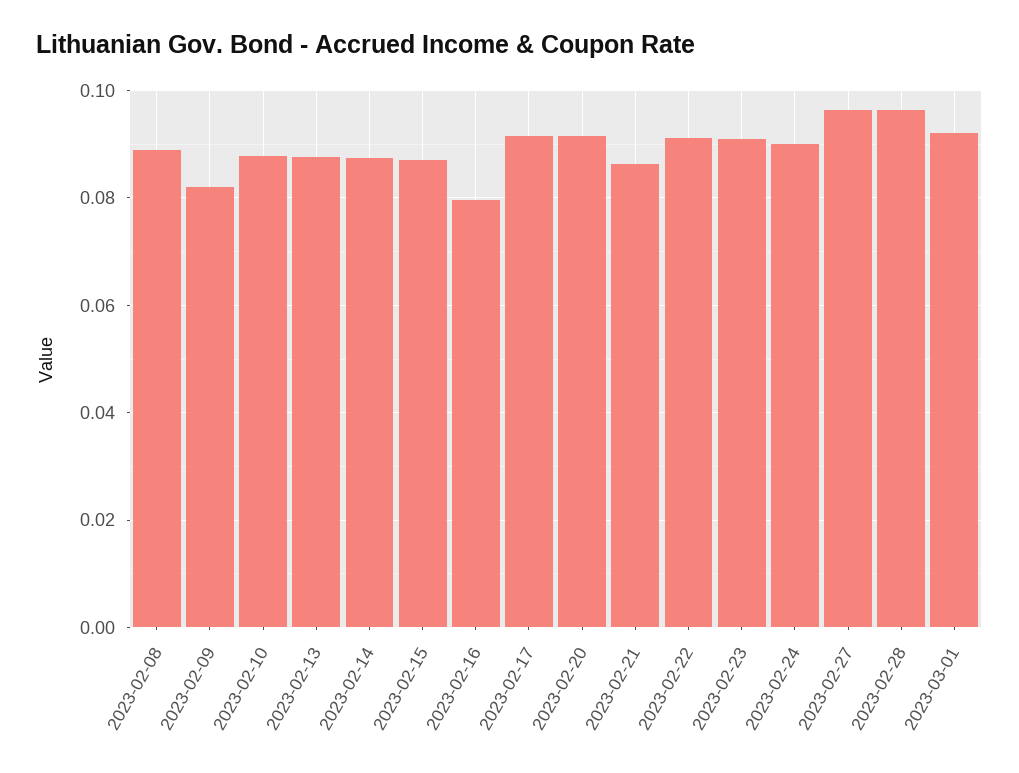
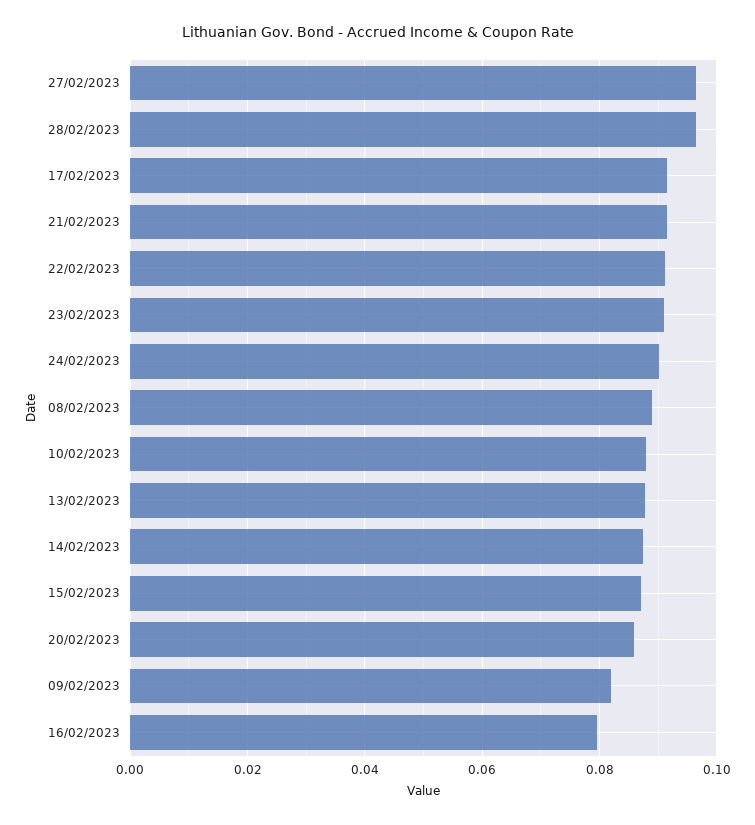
  {
    "2023-02-08": 0.09,
    "2023-02-09": 0.082,
    "2023-02-10": 0.088,
    "2023-02-13": 0.088,
    "2023-02-14": 0.088,
    "2023-02-15": 0.088,
    "2023-02-16": 0.08,
    "2023-02-17": 0.092,
-   "2023-02-20": 0.092,
+   "2023-02-20": 0.086,
-   "2023-02-21": 0.086,
+   "2023-02-21": 0.092,
    "2023-02-22": 0.092,
    "2023-02-23": 0.092,
    "2023-02-24": 0.09,
    "2023-02-27": 0.096,
-   "2023-02-28": 0.096,
+   "2023-02-28": 0.096
-   "2023-03-01": 0.092
  }

